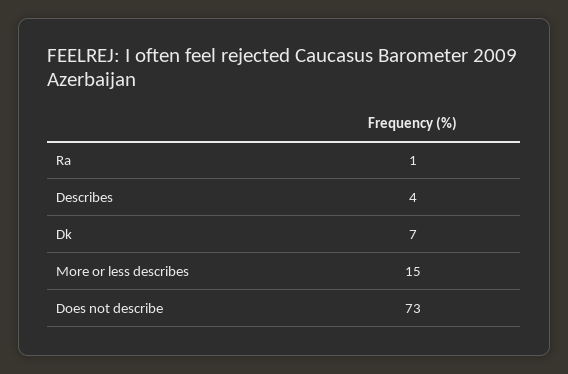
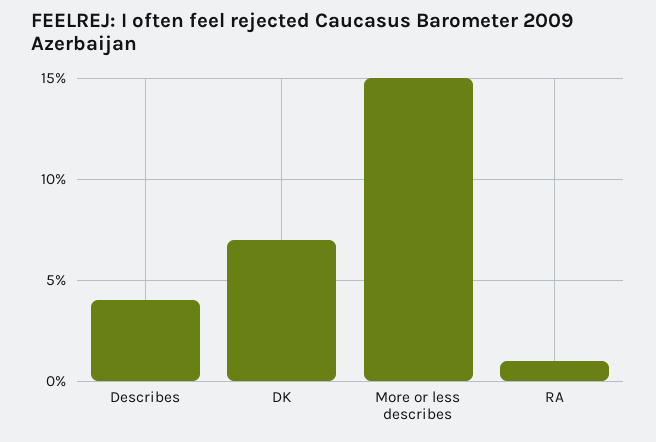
  {
    "Ra": 1,
    "Describes": 4,
    "Dk": 7,
-   "More or less describes": 15,
+   "More or less describes": 15
-   "Does not describe": 73
  }

